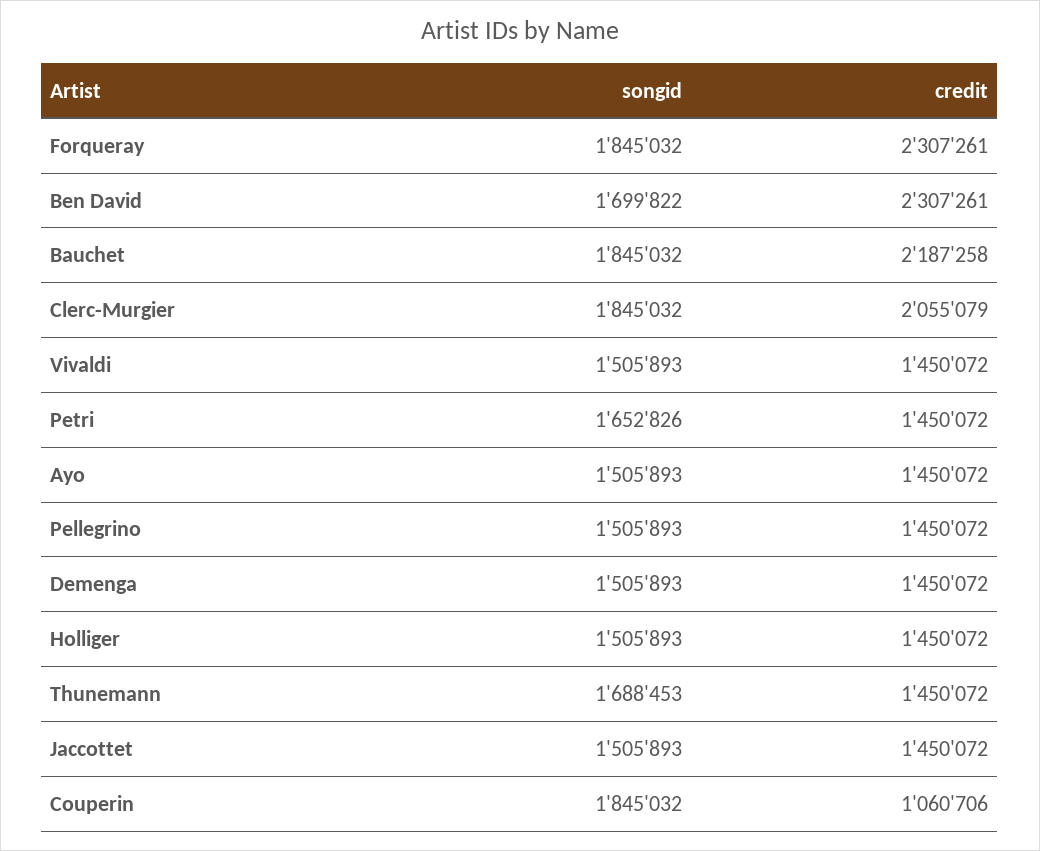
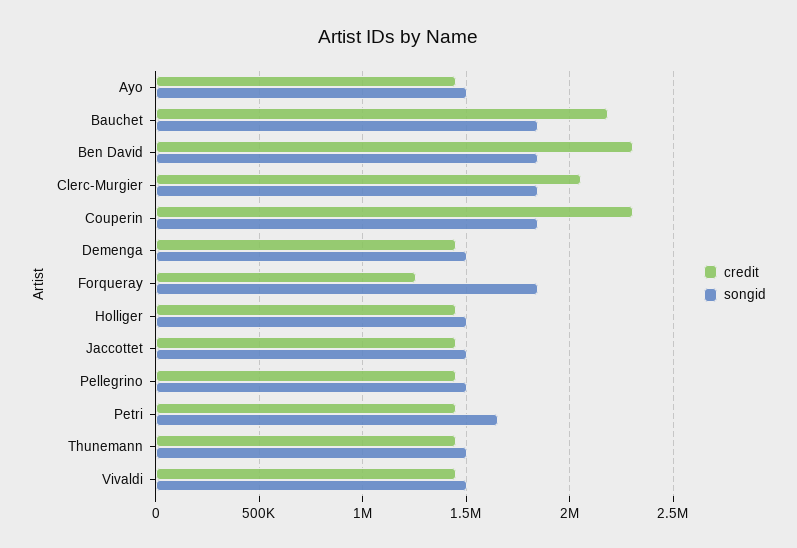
  {
    "songid": {
      "Forqueray": 1845032,
-     "Ben David": 1699822,
+     "Ben David": 1850000,
      "Bauchet": 1845032,
      "Clerc-Murgier": 1845032,
      "Vivaldi": 1505893,
      "Petri": 1652826,
      "Ayo": 1505893,
      "Pellegrino": 1505893,
      "Demenga": 1505893,
      "Holliger": 1505893,
-     "Thunemann": 1688453,
+     "Thunemann": 1500000,
      "Jaccottet": 1505893,
      "Couperin": 1845032
    },
    "credit": {
-     "Forqueray": 2307261,
+     "Forqueray": 1250000,
      "Ben David": 2307261,
      "Bauchet": 2187258,
      "Clerc-Murgier": 2055079,
      "Vivaldi": 1450072,
      "Petri": 1450072,
      "Ayo": 1450072,
      "Pellegrino": 1450072,
      "Demenga": 1450072,
      "Holliger": 1450072,
      "Thunemann": 1450072,
      "Jaccottet": 1450072,
-     "Couperin": 1060706
+     "Couperin": 2300000
    }
  }

